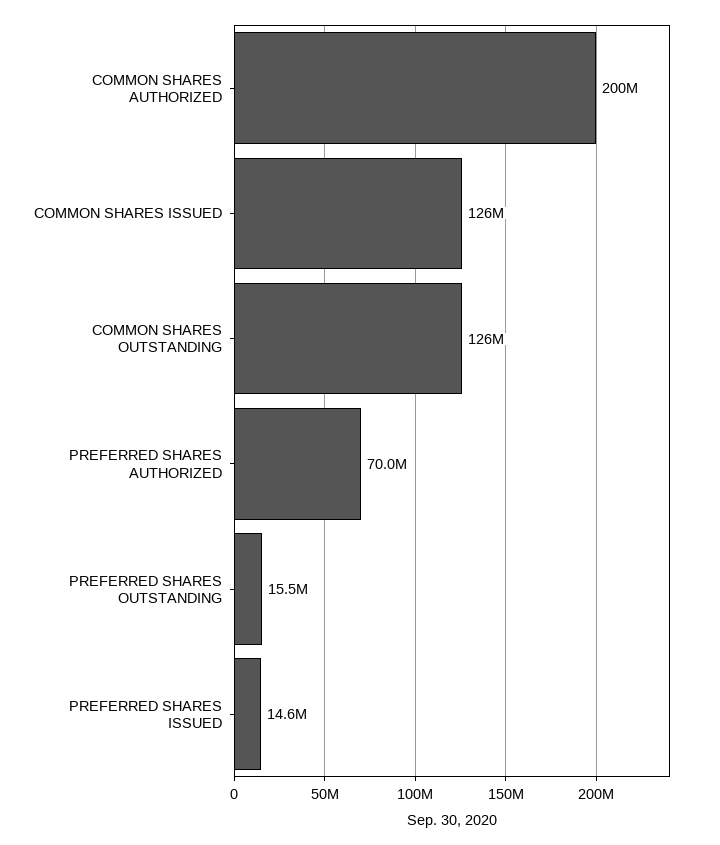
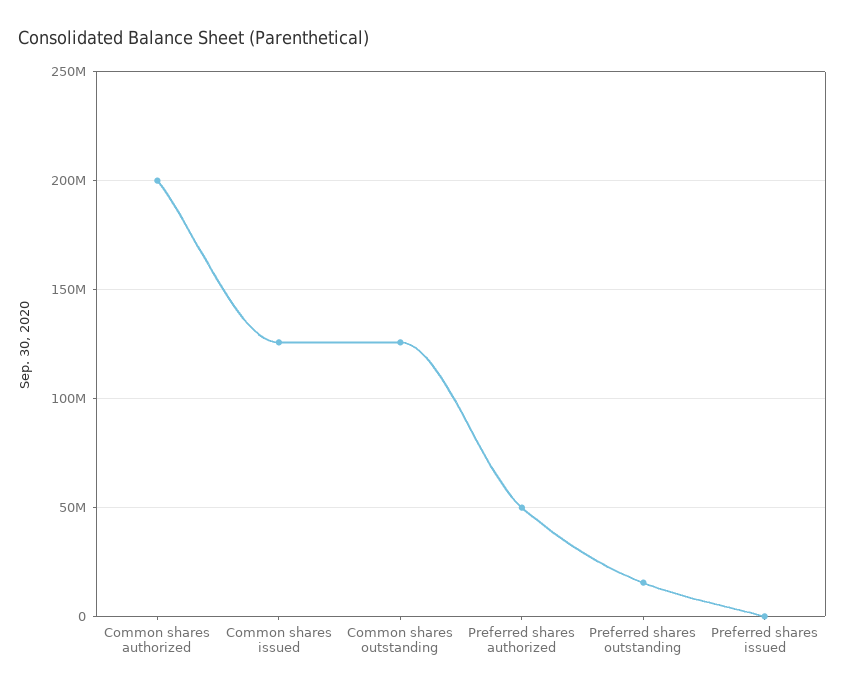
  {
    "COMMON SHARES AUTHORIZED": 200000000,
    "COMMON SHARES ISSUED": 126000000,
    "COMMON SHARES OUTSTANDING": 126000000,
-   "PREFERRED SHARES AUTHORIZED": 70000000,
+   "PREFERRED SHARES AUTHORIZED": 50000000,
    "PREFERRED SHARES OUTSTANDING": 15500000,
-   "PREFERRED SHARES ISSUED": 14600000
+   "PREFERRED SHARES ISSUED": 0
  }

